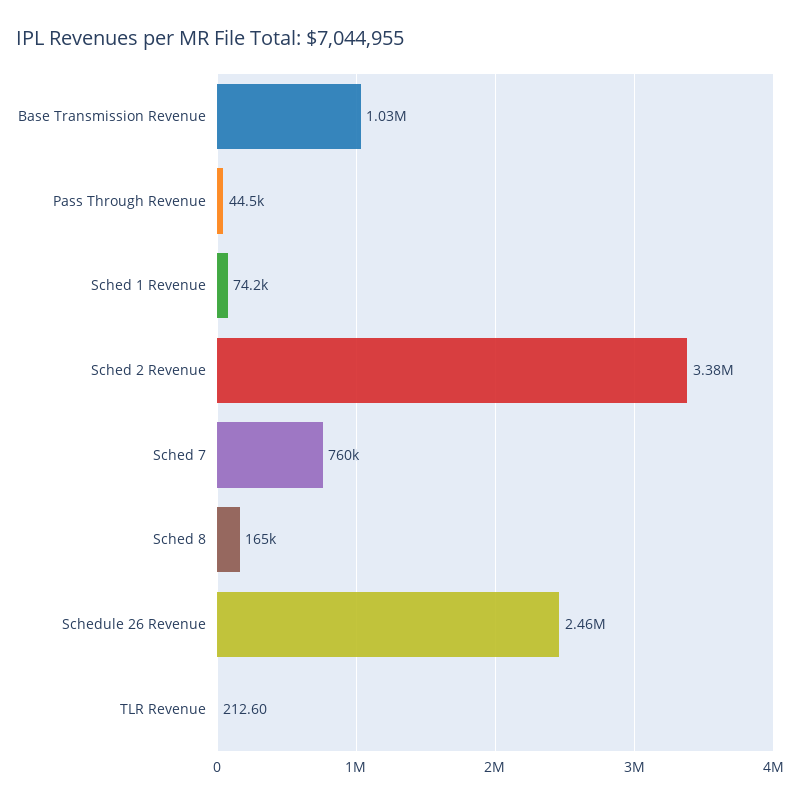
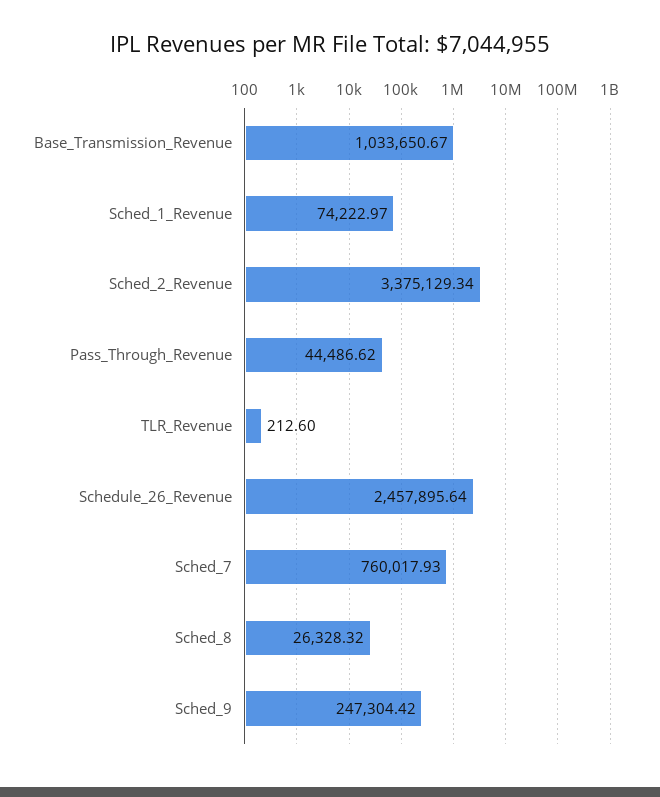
  {
    "Base Transmission Revenue": 1033650.67,
    "Pass Through Revenue": 44486.62,
    "Sched 1 Revenue": 74222.97,
    "Sched 2 Revenue": 3375129.34,
    "Sched 7": 760017.93,
-   "Sched 8": 165000,
+   "Sched 8": 26328.32,
    "Schedule 26 Revenue": 2457895.64,
-   "TLR Revenue": 212.6
+   "TLR Revenue": 212.6,
+   "Sched_9": 247304.42
  }

